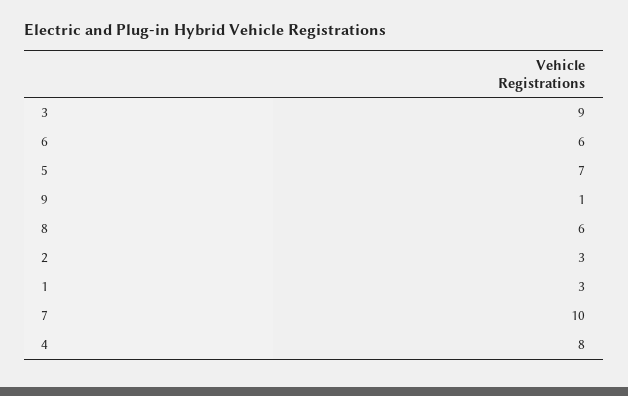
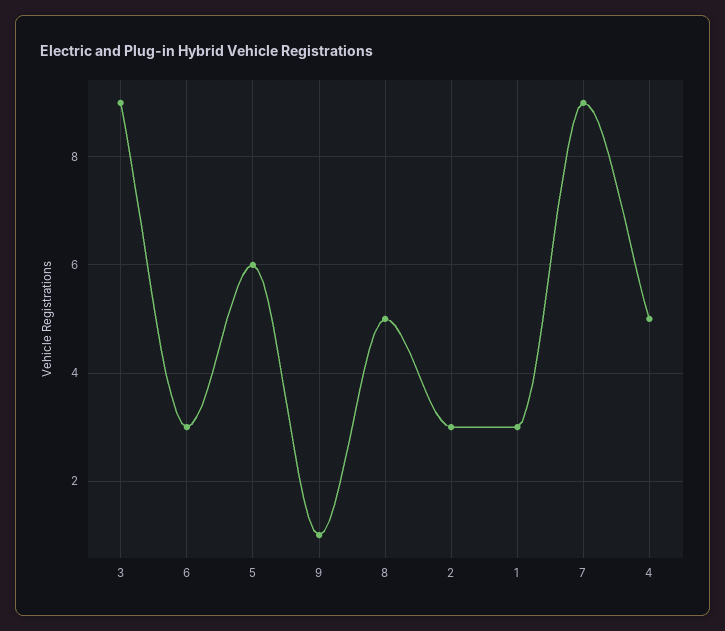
  {
    "3": 9,
-   "6": 6,
+   "6": 3,
-   "5": 7,
+   "5": 6,
    "9": 1,
-   "8": 6,
+   "8": 5,
    "2": 3,
    "1": 3,
-   "7": 10,
+   "7": 9,
-   "4": 8
+   "4": 5
  }

